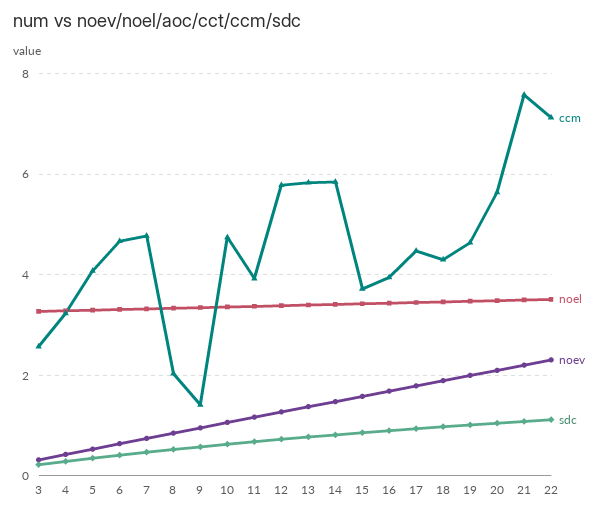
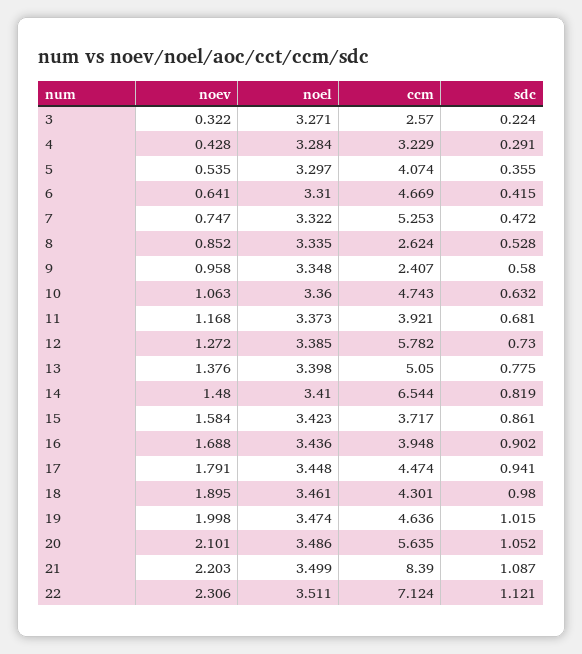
  {
    "ccm": {
      "3": 2.57,
      "4": 3.229,
      "5": 4.074,
      "6": 4.669,
-     "7": 4.8,
+     "7": 5.253,
-     "8": 2,
+     "8": 2.624,
-     "9": 1.4,
+     "9": 2.407,
      "10": 4.743,
      "11": 3.921,
      "12": 5.782,
-     "13": 5.8,
+     "13": 5.05,
-     "14": 5.8,
+     "14": 6.544,
      "15": 3.717,
      "16": 3.948,
      "17": 4.474,
      "18": 4.301,
      "19": 4.636,
      "20": 5.635,
-     "21": 7.6,
+     "21": 8.39,
      "22": 7.124
    },
    "noel": {
      "3": 3.271,
      "4": 3.284,
      "5": 3.297,
      "6": 3.31,
      "7": 3.322,
      "8": 3.335,
      "9": 3.348,
      "10": 3.36,
      "11": 3.373,
      "12": 3.385,
      "13": 3.398,
      "14": 3.41,
      "15": 3.423,
      "16": 3.436,
      "17": 3.448,
      "18": 3.461,
      "19": 3.474,
      "20": 3.486,
      "21": 3.499,
      "22": 3.511
    },
    "noev": {
      "3": 0.322,
      "4": 0.428,
      "5": 0.535,
      "6": 0.641,
      "7": 0.747,
      "8": 0.852,
      "9": 0.958,
      "10": 1.063,
      "11": 1.168,
      "12": 1.272,
      "13": 1.376,
      "14": 1.48,
      "15": 1.584,
      "16": 1.688,
      "17": 1.791,
      "18": 1.895,
      "19": 1.998,
      "20": 2.101,
      "21": 2.203,
      "22": 2.306
    },
    "sdc": {
      "3": 0.224,
      "4": 0.291,
      "5": 0.355,
      "6": 0.415,
      "7": 0.472,
      "8": 0.528,
      "9": 0.58,
      "10": 0.632,
      "11": 0.681,
      "12": 0.73,
      "13": 0.775,
      "14": 0.819,
      "15": 0.861,
      "16": 0.902,
      "17": 0.941,
      "18": 0.98,
      "19": 1.015,
      "20": 1.052,
      "21": 1.087,
      "22": 1.121
    }
  }

